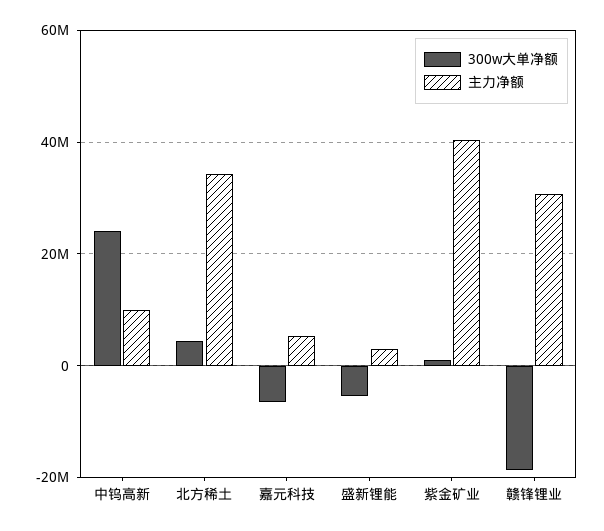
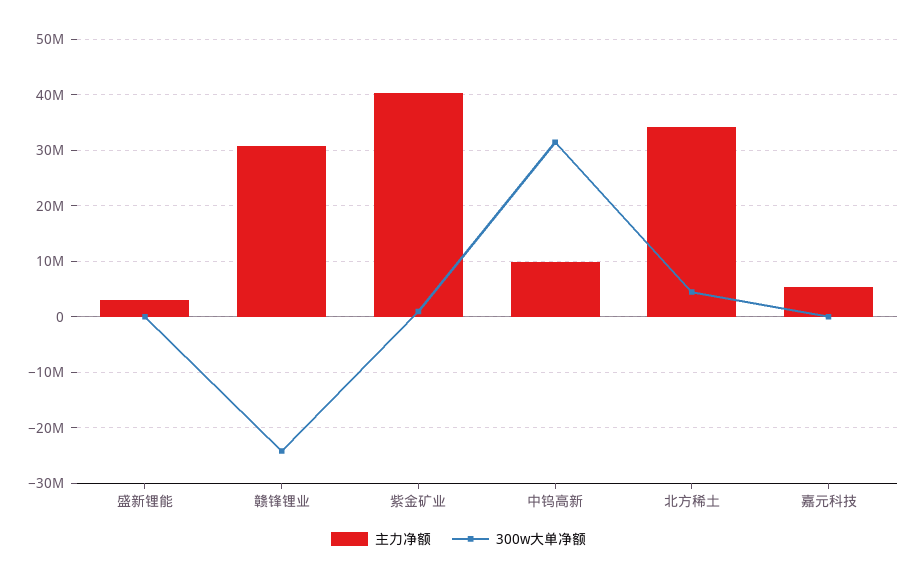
  {
    "300w大单净额": {
-     "中钨高新": 24000000,
+     "中钨高新": 32000000,
      "北方稀土": 4000000,
-     "嘉元科技": -6000000,
+     "嘉元科技": 0,
-     "盛新锂能": -6000000,
+     "盛新锂能": 0,
      "紫金矿业": 0,
-     "赣锋锂业": -18000000
+     "赣锋锂业": -24000000
    },
    "主力净额": {
      "中钨高新": 10000000,
      "北方稀土": 34000000,
      "嘉元科技": 6000000,
      "盛新锂能": 4000000,
      "紫金矿业": 40000000,
      "赣锋锂业": 30000000
    }
  }

